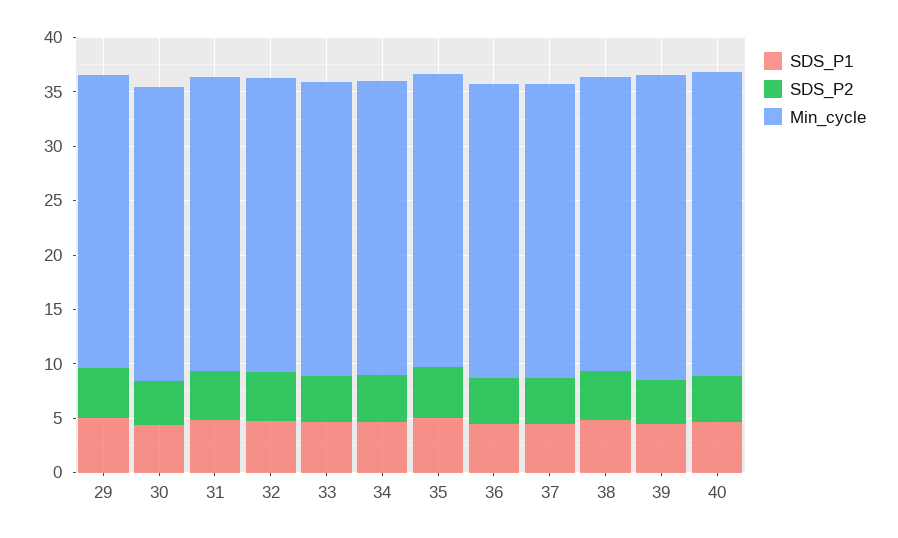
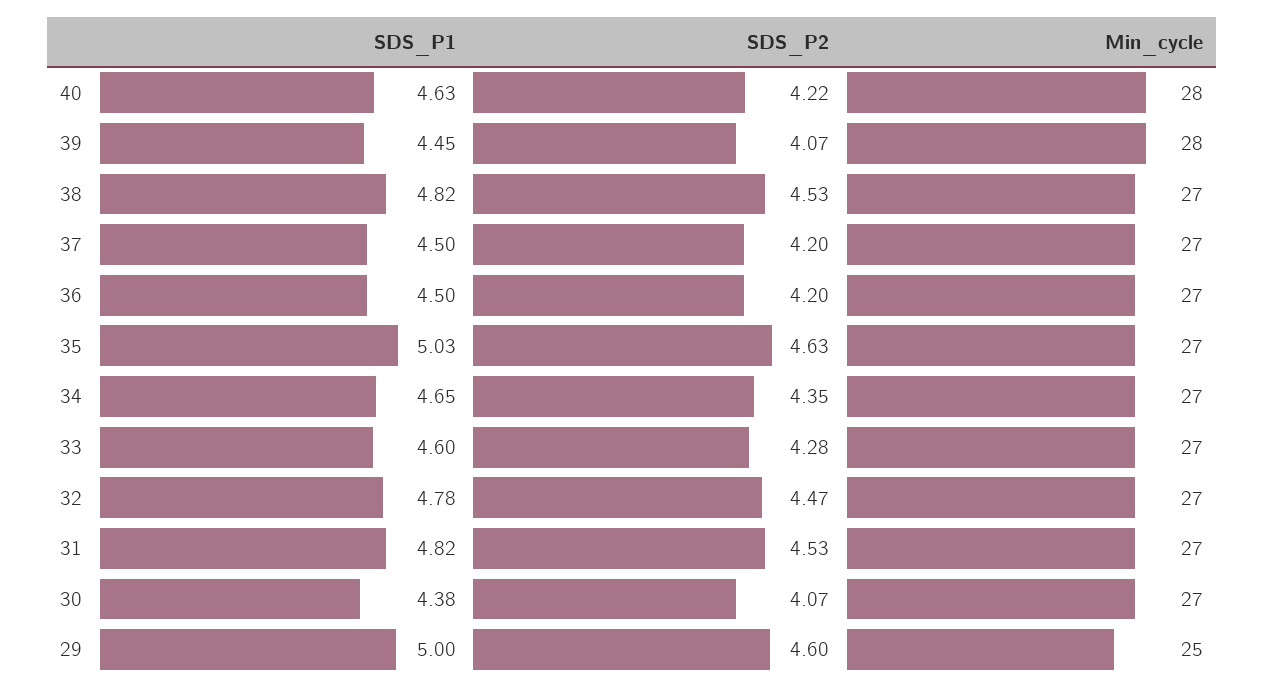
  {
    "SDS_P1": {
      "29": 5,
      "30": 4.38,
      "31": 4.82,
      "32": 4.78,
      "33": 4.6,
      "34": 4.65,
      "35": 5.03,
      "36": 4.5,
      "37": 4.5,
      "38": 4.82,
      "39": 4.45,
      "40": 4.63
    },
    "SDS_P2": {
      "29": 4.6,
      "30": 4.07,
      "31": 4.53,
      "32": 4.47,
      "33": 4.28,
      "34": 4.35,
      "35": 4.63,
      "36": 4.2,
      "37": 4.2,
      "38": 4.53,
      "39": 4.07,
      "40": 4.22
    },
    "Min_cycle": {
-     "29": 27,
+     "29": 25,
      "30": 27,
      "31": 27,
      "32": 27,
      "33": 27,
      "34": 27,
      "35": 27,
      "36": 27,
      "37": 27,
      "38": 27,
      "39": 28,
      "40": 28
    }
  }

